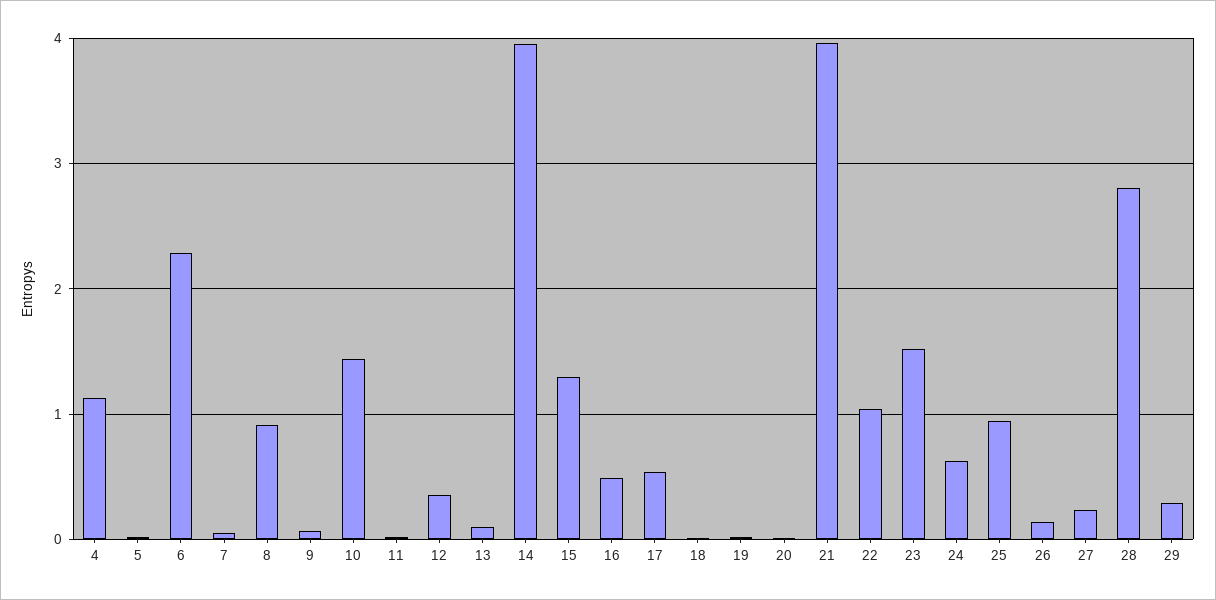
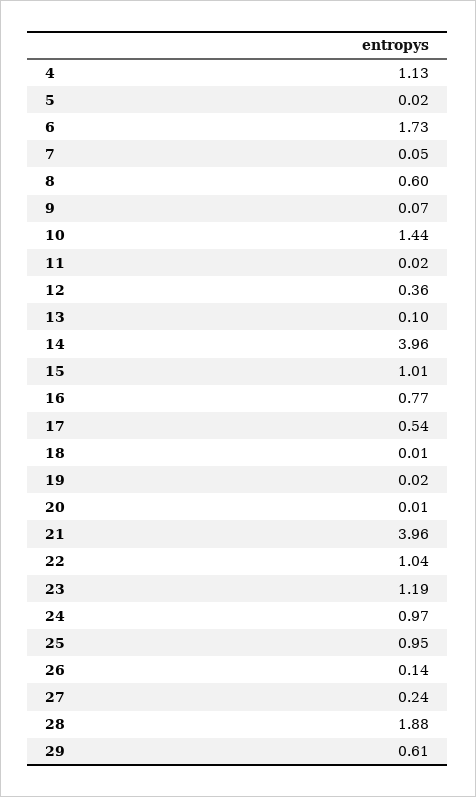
  {
    "4": 1.13,
    "5": 0.02,
-   "6": 2.3,
+   "6": 1.73,
    "7": 0.05,
-   "8": 0.9,
+   "8": 0.6,
    "9": 0.07,
    "10": 1.44,
    "11": 0.02,
    "12": 0.36,
    "13": 0.1,
    "14": 3.96,
-   "15": 1.3,
+   "15": 1.01,
-   "16": 0.5,
+   "16": 0.77,
    "17": 0.54,
    "18": 0.01,
    "19": 0.02,
    "20": 0.01,
    "21": 3.96,
    "22": 1.04,
-   "23": 1.5,
+   "23": 1.19,
-   "24": 0.6,
+   "24": 0.97,
    "25": 0.95,
    "26": 0.14,
    "27": 0.24,
-   "28": 2.8,
+   "28": 1.88,
-   "29": 0.3
+   "29": 0.61
  }

